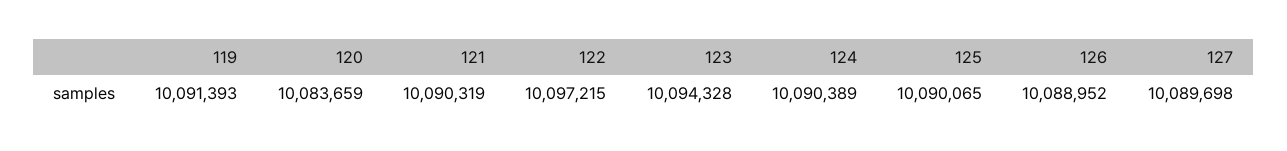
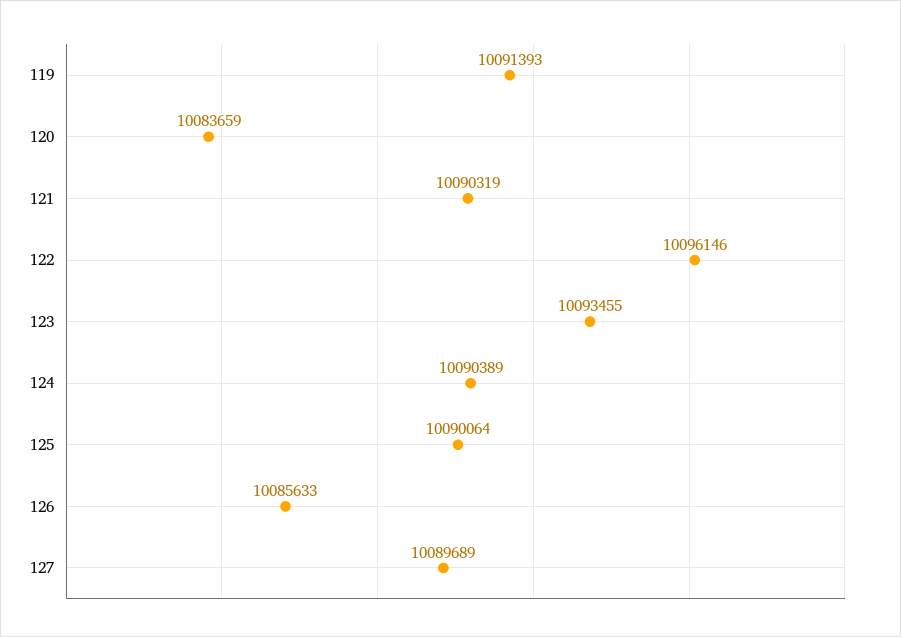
  {
    "119": 10091393,
    "120": 10083659,
    "121": 10090319,
-   "122": 10097215,
+   "122": 10096146,
-   "123": 10094328,
+   "123": 10093455,
    "124": 10090389,
-   "125": 10090065,
+   "125": 10090064,
-   "126": 10088952,
+   "126": 10085633,
-   "127": 10089698
+   "127": 10089689
  }

